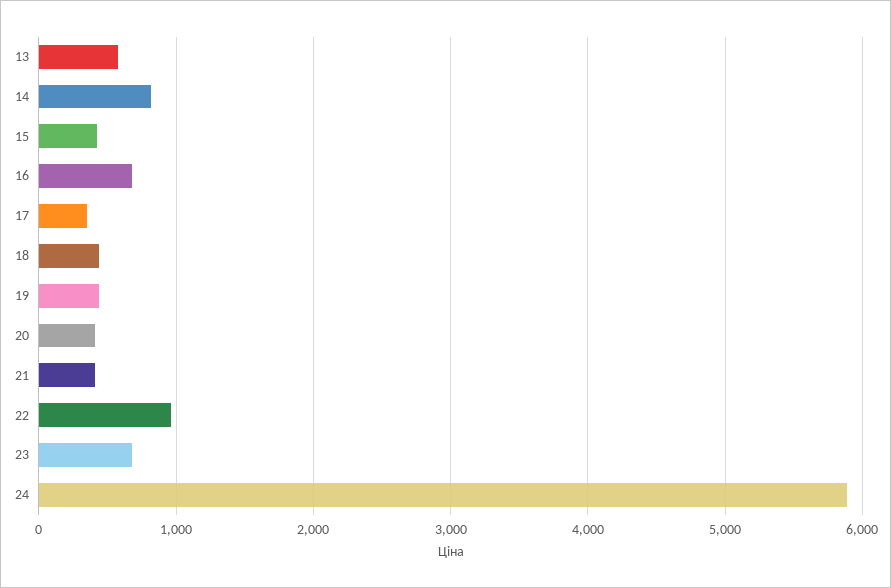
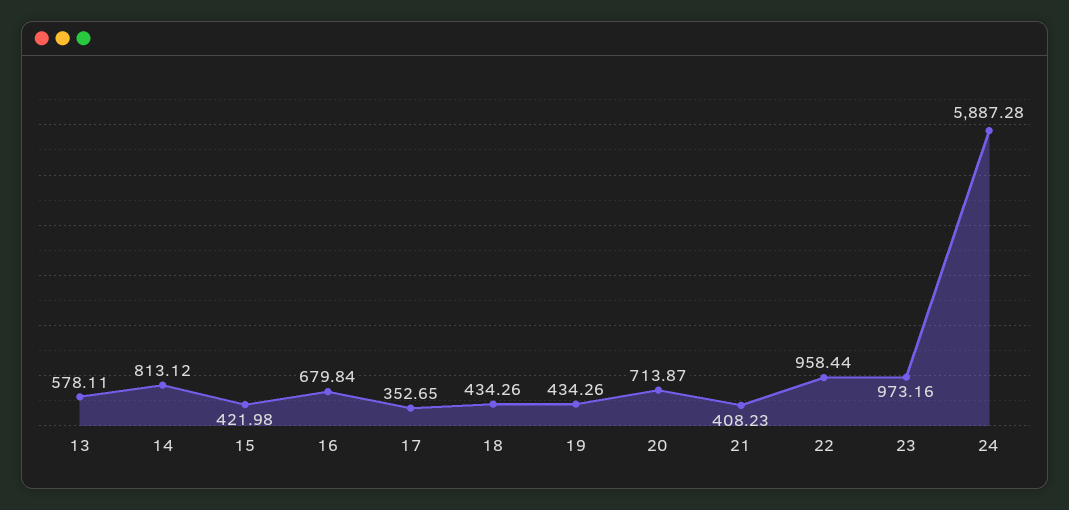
  {
    "13": 578.11,
    "14": 813.12,
    "15": 421.98,
    "16": 679.84,
    "17": 352.65,
    "18": 434.26,
    "19": 434.26,
-   "20": 400,
+   "20": 713.87,
    "21": 408.23,
    "22": 958.44,
-   "23": 700,
+   "23": 973.16,
    "24": 5887.28
  }

